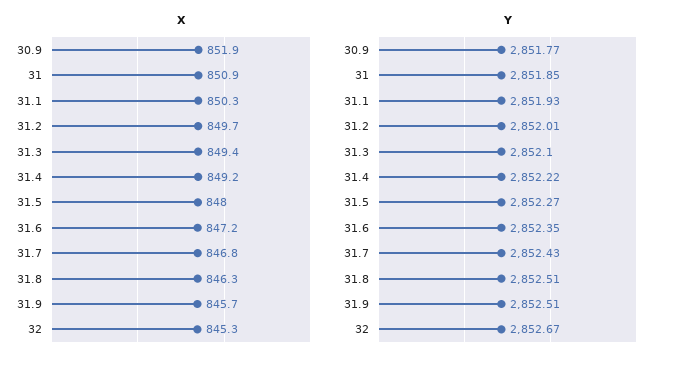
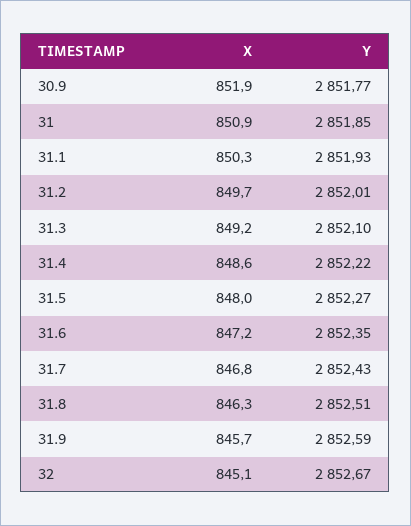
  {
    "X": {
      "30.9": 851.9,
      "31": 850.9,
      "31.1": 850.3,
      "31.2": 849.7,
-     "31.3": 849.4,
+     "31.3": 849.2,
-     "31.4": 849.2,
+     "31.4": 848.6,
      "31.5": 848,
      "31.6": 847.2,
      "31.7": 846.8,
      "31.8": 846.3,
      "31.9": 845.7,
-     "32": 845.3
+     "32": 845.1
    },
    "Y": {
      "30.9": 2851.77,
      "31": 2851.85,
      "31.1": 2851.93,
      "31.2": 2852.01,
      "31.3": 2852.1,
      "31.4": 2852.22,
      "31.5": 2852.27,
      "31.6": 2852.35,
      "31.7": 2852.43,
      "31.8": 2852.51,
-     "31.9": 2852.51,
+     "31.9": 2852.59,
      "32": 2852.67
    }
  }

